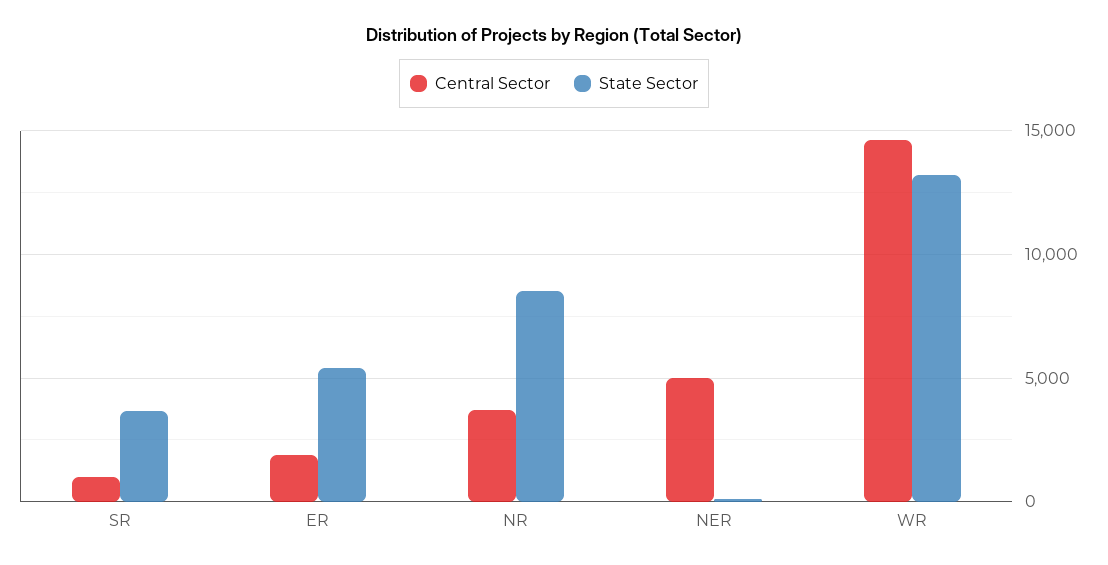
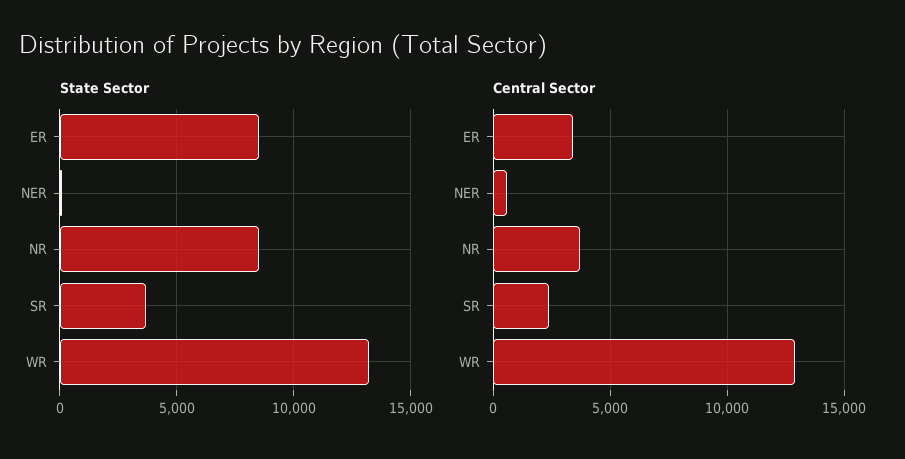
  {
    "Central Sector": {
-     "SR": 1000,
+     "SR": 2500,
-     "ER": 2000,
+     "ER": 3500,
      "NR": 3500,
-     "NER": 5000,
+     "NER": 500,
-     "WR": 14500
+     "WR": 13000
    },
    "State Sector": {
      "SR": 3500,
-     "ER": 5500,
+     "ER": 8500,
      "NR": 8500,
      "NER": 0,
      "WR": 13000
    }
  }

